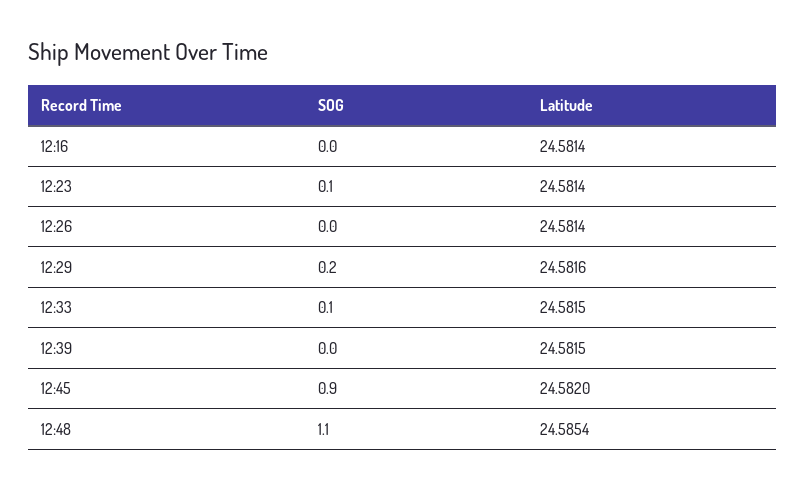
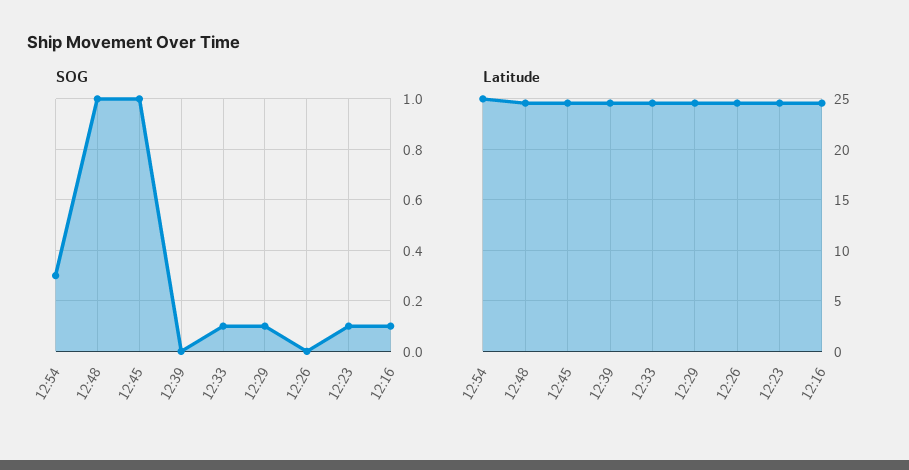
  {
    "SOG": {
-     "12:16": 0,
+     "12:16": 0.1,
      "12:23": 0.1,
      "12:26": 0,
-     "12:29": 0.2,
+     "12:29": 0.1,
      "12:33": 0.1,
      "12:39": 0,
-     "12:45": 0.9,
+     "12:45": 1,
-     "12:48": 1.1
+     "12:48": 1,
+     "12:54": 0.3
    },
    "Latitude": {
      "12:16": 24.5814,
      "12:23": 24.5814,
      "12:26": 24.5814,
      "12:29": 24.5816,
      "12:33": 24.5815,
      "12:39": 24.5815,
      "12:45": 24.582,
-     "12:48": 24.5854
+     "12:48": 24.5854,
+     "12:54": 25
    }
  }

